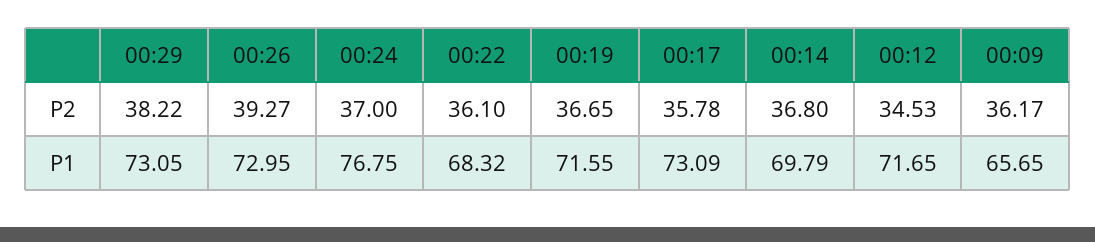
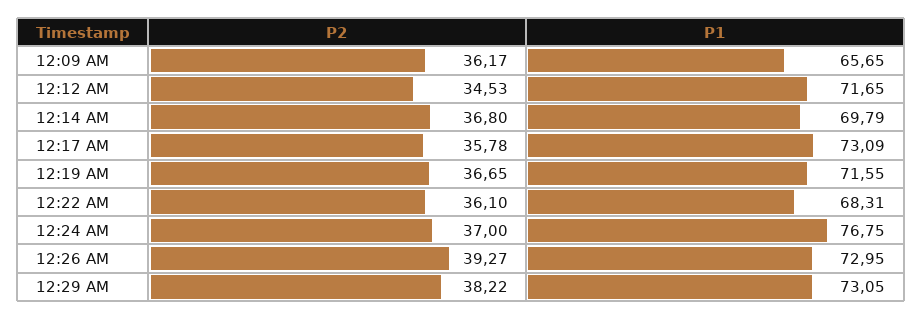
  {
    "00:29": {
      "P2": 38.22,
      "P1": 73.05
    },
    "00:26": {
      "P2": 39.27,
      "P1": 72.95
    },
    "00:24": {
      "P2": 37,
      "P1": 76.75
    },
    "00:22": {
      "P2": 36.1,
-     "P1": 68.32
+     "P1": 68.31
    },
    "00:19": {
      "P2": 36.65,
      "P1": 71.55
    },
    "00:17": {
      "P2": 35.78,
      "P1": 73.09
    },
    "00:14": {
      "P2": 36.8,
      "P1": 69.79
    },
    "00:12": {
      "P2": 34.53,
      "P1": 71.65
    },
    "00:09": {
      "P2": 36.17,
      "P1": 65.65
    }
  }

